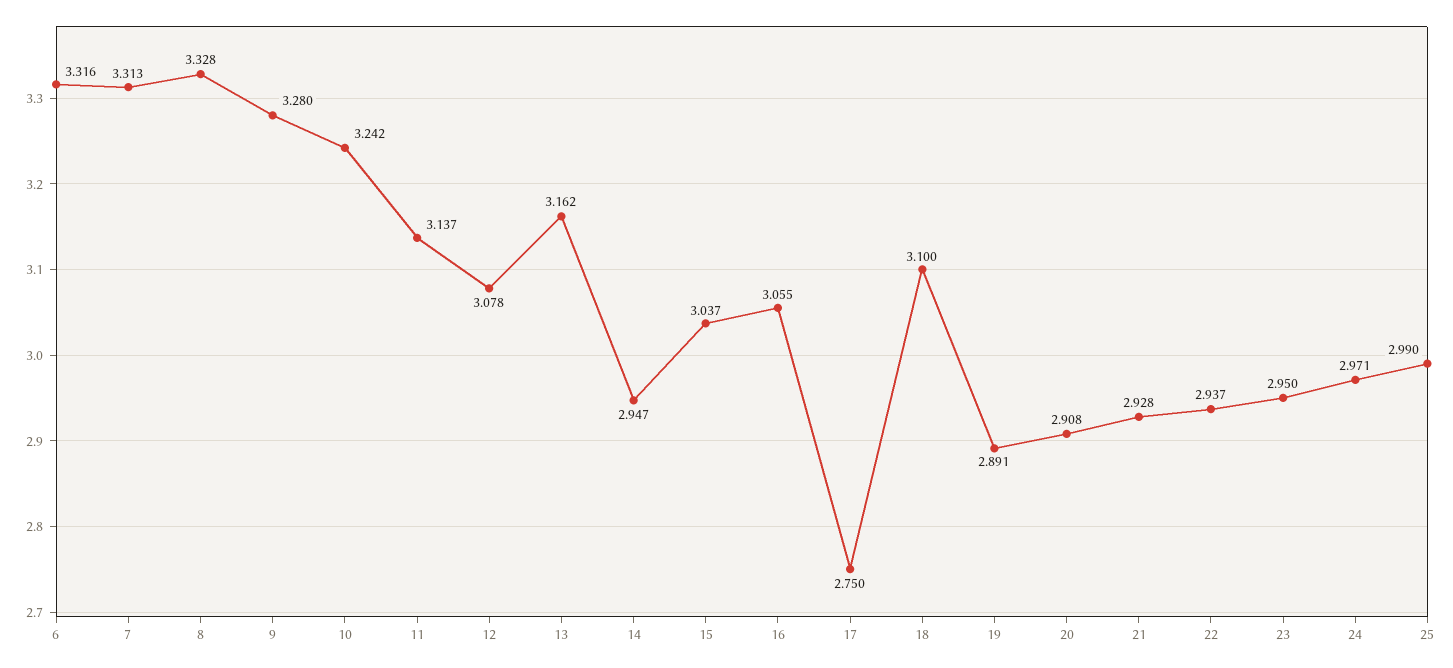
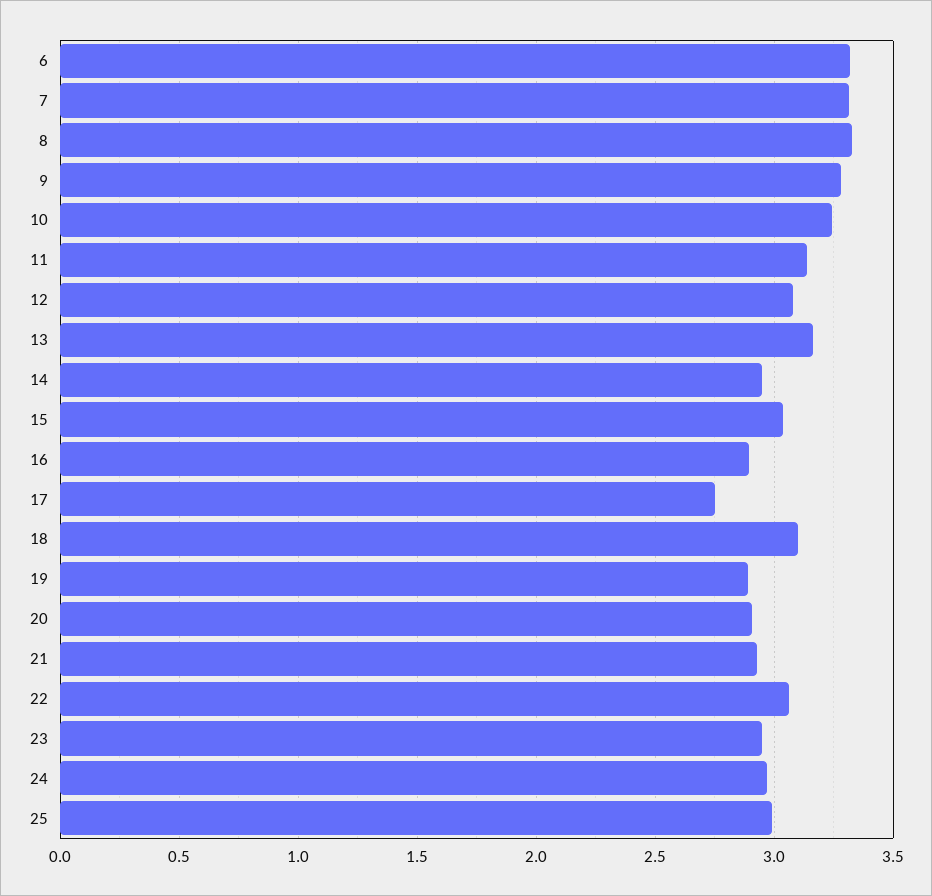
  {
    "6": 3.316,
    "7": 3.313,
    "8": 3.328,
    "9": 3.28,
    "10": 3.242,
    "11": 3.137,
    "12": 3.078,
    "13": 3.162,
    "14": 2.947,
    "15": 3.037,
-   "16": 3.055,
+   "16": 2.9,
    "17": 2.75,
    "18": 3.1,
    "19": 2.891,
    "20": 2.908,
    "21": 2.928,
-   "22": 2.937,
+   "22": 3.05,
    "23": 2.95,
    "24": 2.971,
    "25": 2.99
  }

